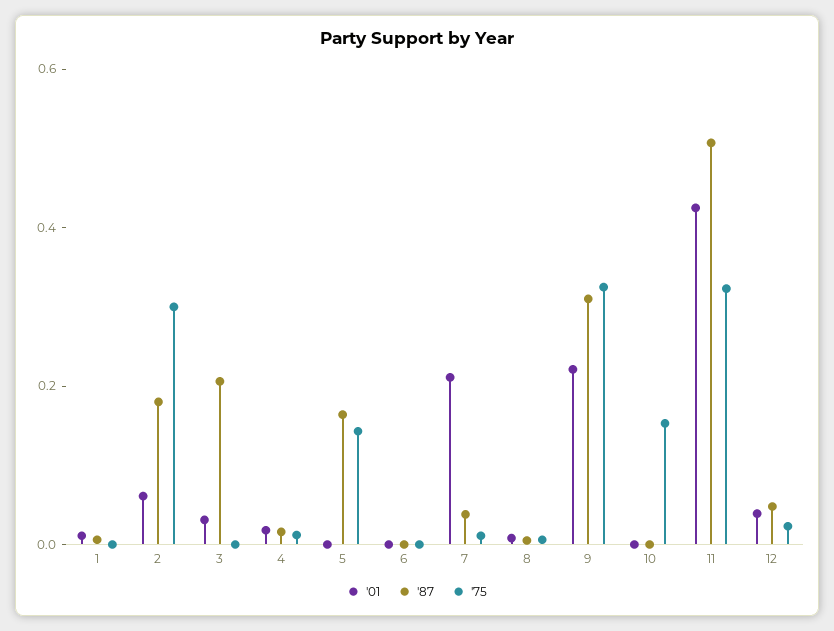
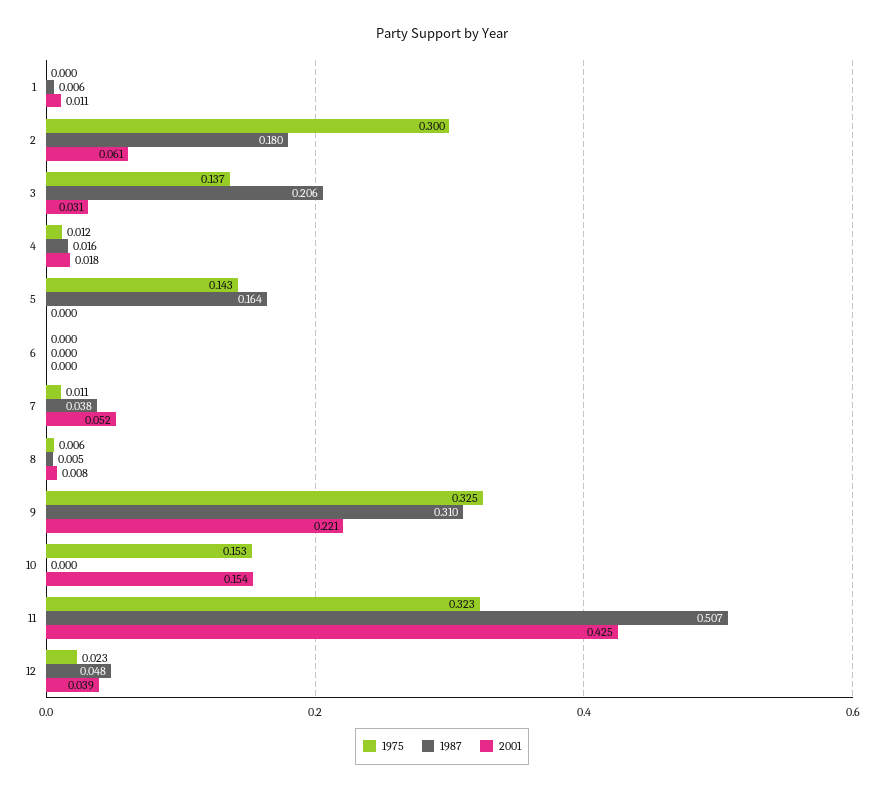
  {
    "'01": {
      "1": 0.011,
      "2": 0.061,
      "3": 0.031,
      "4": 0.018,
      "5": 0,
      "6": 0,
-     "7": 0.2,
+     "7": 0.052,
      "8": 0.008,
      "9": 0.221,
-     "10": 0,
+     "10": 0.154,
      "11": 0.425,
      "12": 0.039
    },
    "'87": {
      "1": 0.006,
      "2": 0.18,
      "3": 0.206,
      "4": 0.016,
      "5": 0.164,
      "6": 0,
      "7": 0.038,
      "8": 0.005,
      "9": 0.31,
      "10": 0,
      "11": 0.507,
      "12": 0.048
    },
    "'75": {
      "1": 0,
      "2": 0.3,
-     "3": 0,
+     "3": 0.137,
      "4": 0.012,
      "5": 0.143,
      "6": 0,
      "7": 0.011,
      "8": 0.006,
      "9": 0.325,
      "10": 0.153,
      "11": 0.323,
      "12": 0.023
    }
  }

